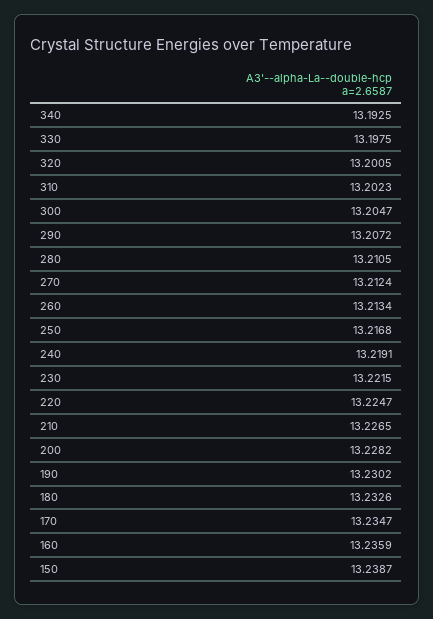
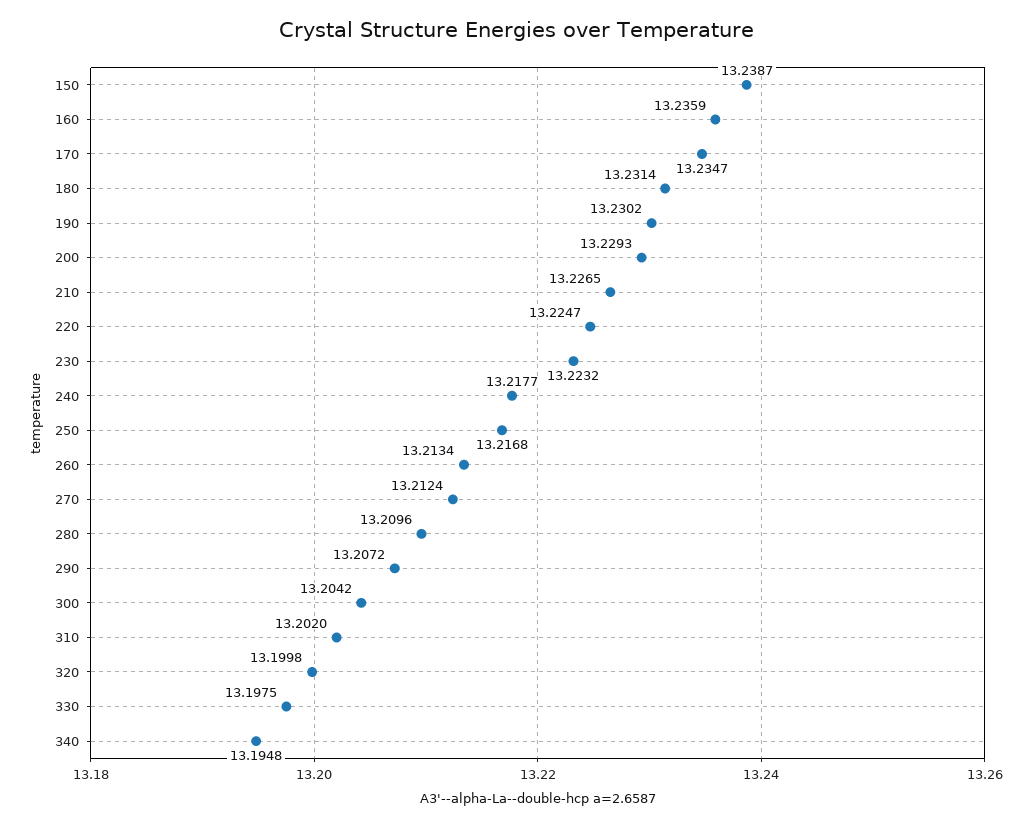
  {
-   "340": 13.1925,
+   "340": 13.1948,
    "330": 13.1975,
-   "320": 13.2005,
+   "320": 13.1998,
-   "310": 13.2023,
+   "310": 13.202,
-   "300": 13.2047,
+   "300": 13.2042,
    "290": 13.2072,
-   "280": 13.2105,
+   "280": 13.2096,
    "270": 13.2124,
    "260": 13.2134,
    "250": 13.2168,
-   "240": 13.2191,
+   "240": 13.2177,
-   "230": 13.2215,
+   "230": 13.2232,
    "220": 13.2247,
    "210": 13.2265,
-   "200": 13.2282,
+   "200": 13.2293,
    "190": 13.2302,
-   "180": 13.2326,
+   "180": 13.2314,
    "170": 13.2347,
    "160": 13.2359,
    "150": 13.2387
  }

